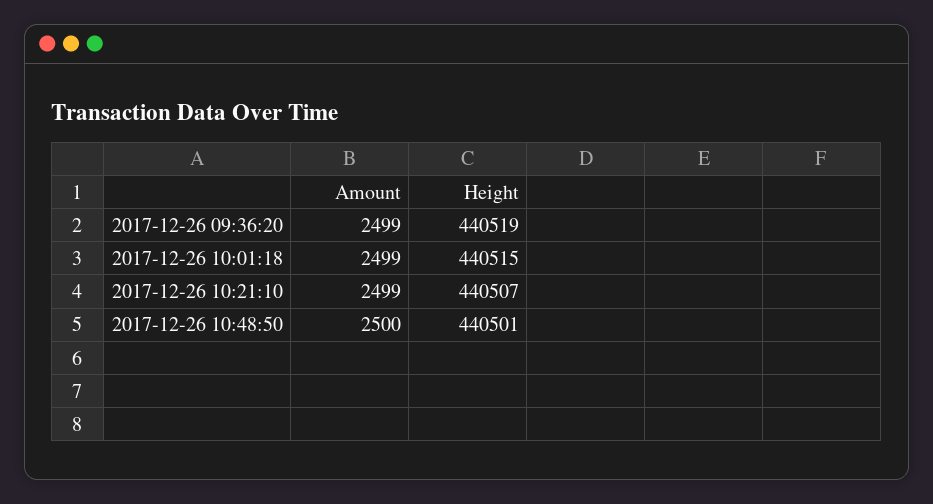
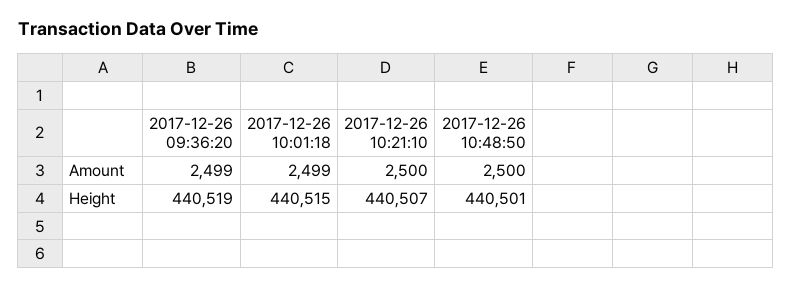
  {
    "Amount": {
      "2017-12-26 09:36:20": 2499,
      "2017-12-26 10:01:18": 2499,
-     "2017-12-26 10:21:10": 2499,
+     "2017-12-26 10:21:10": 2500,
      "2017-12-26 10:48:50": 2500
    },
    "Height": {
      "2017-12-26 09:36:20": 440519,
      "2017-12-26 10:01:18": 440515,
      "2017-12-26 10:21:10": 440507,
      "2017-12-26 10:48:50": 440501
    }
  }

